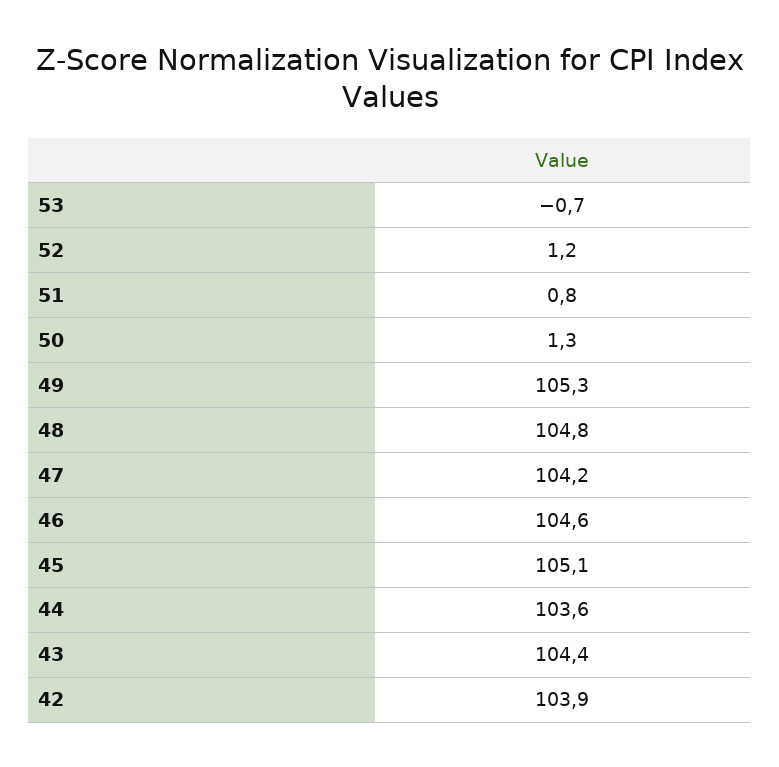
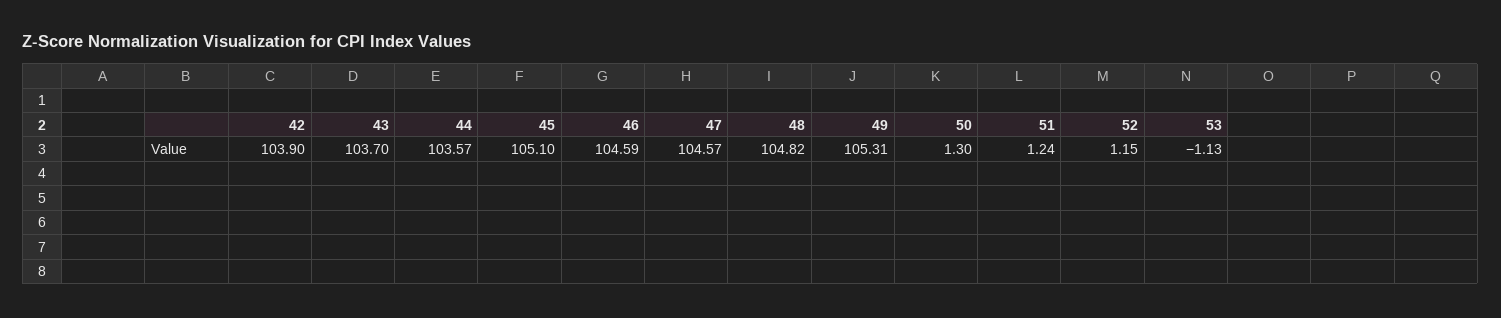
  {
-   "53": -0.7,
+   "53": -1.13,
    "52": 1.15,
-   "51": 0.8,
+   "51": 1.24,
    "50": 1.3,
    "49": 105.31,
    "48": 104.82,
-   "47": 104.2,
+   "47": 104.57,
    "46": 104.59,
    "45": 105.1,
    "44": 103.57,
-   "43": 104.4,
+   "43": 103.7,
    "42": 103.9
  }

